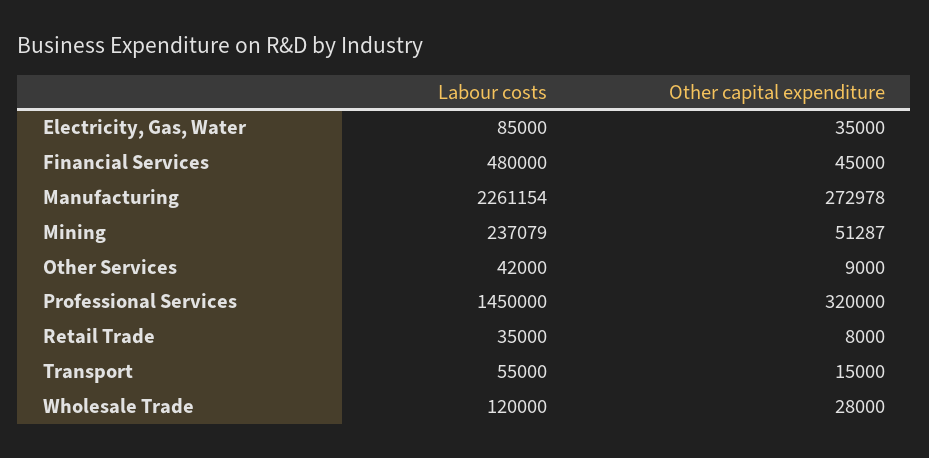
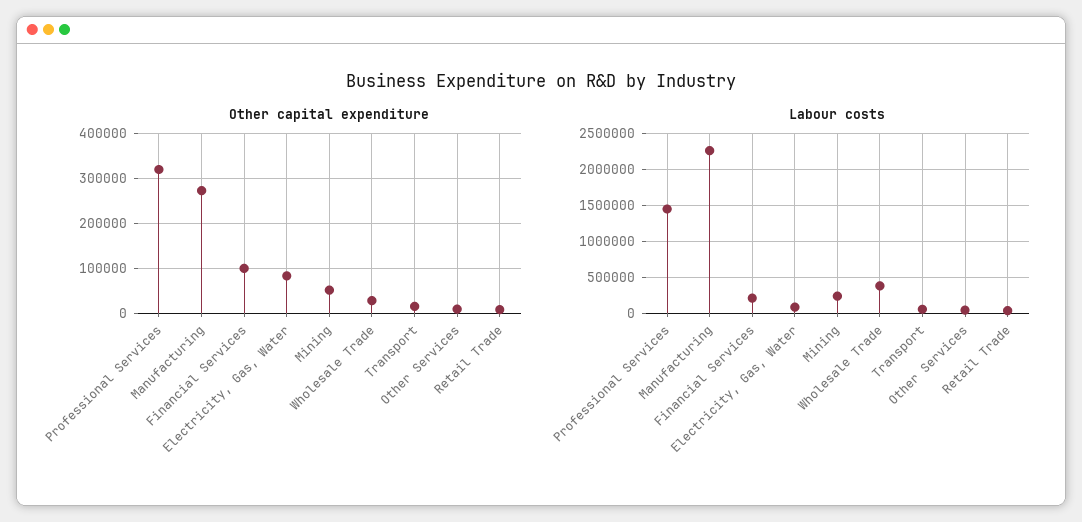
  {
    "Labour costs": {
      "Electricity, Gas, Water": 85000,
-     "Financial Services": 480000,
+     "Financial Services": 200000,
      "Manufacturing": 2261154,
      "Mining": 237079,
      "Other Services": 42000,
      "Professional Services": 1450000,
      "Retail Trade": 35000,
      "Transport": 55000,
-     "Wholesale Trade": 120000
+     "Wholesale Trade": 400000
    },
    "Other capital expenditure": {
-     "Electricity, Gas, Water": 35000,
+     "Electricity, Gas, Water": 80000,
-     "Financial Services": 45000,
+     "Financial Services": 100000,
      "Manufacturing": 272978,
      "Mining": 51287,
      "Other Services": 9000,
      "Professional Services": 320000,
      "Retail Trade": 8000,
      "Transport": 15000,
      "Wholesale Trade": 28000
    }
  }

